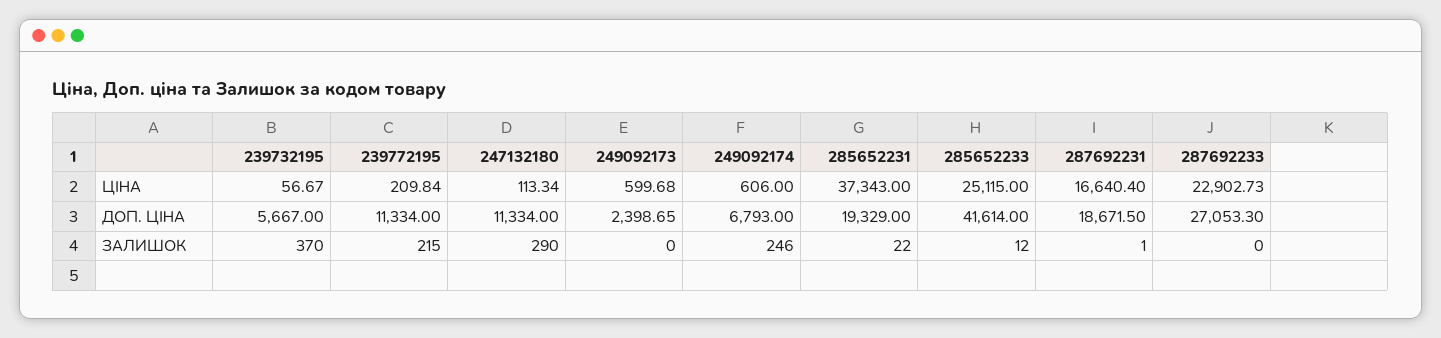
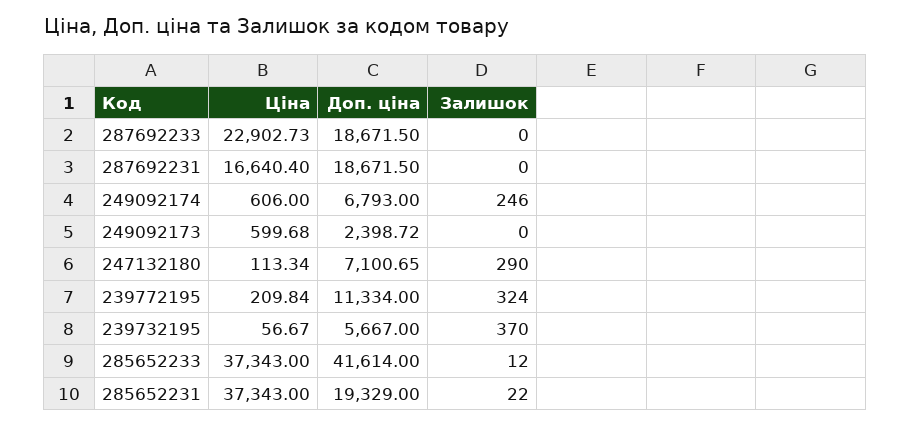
  {
    "239732195": {
      "ЦІНА": 56.67,
      "ДОП. ЦІНА": 5667,
      "ЗАЛИШОК": 370
    },
    "239772195": {
      "ЦІНА": 209.84,
      "ДОП. ЦІНА": 11334,
-     "ЗАЛИШОК": 215
+     "ЗАЛИШОК": 324
    },
    "247132180": {
      "ЦІНА": 113.34,
-     "ДОП. ЦІНА": 11334,
+     "ДОП. ЦІНА": 7100.65,
      "ЗАЛИШОК": 290
    },
    "249092173": {
      "ЦІНА": 599.68,
-     "ДОП. ЦІНА": 2398.65,
+     "ДОП. ЦІНА": 2398.72,
      "ЗАЛИШОК": 0
    },
    "249092174": {
      "ЦІНА": 606,
      "ДОП. ЦІНА": 6793,
      "ЗАЛИШОК": 246
    },
    "285652231": {
      "ЦІНА": 37343,
      "ДОП. ЦІНА": 19329,
      "ЗАЛИШОК": 22
    },
    "285652233": {
-     "ЦІНА": 25115,
+     "ЦІНА": 37343,
      "ДОП. ЦІНА": 41614,
      "ЗАЛИШОК": 12
    },
    "287692231": {
      "ЦІНА": 16640.4,
      "ДОП. ЦІНА": 18671.5,
-     "ЗАЛИШОК": 1
+     "ЗАЛИШОК": 0
    },
    "287692233": {
      "ЦІНА": 22902.73,
-     "ДОП. ЦІНА": 27053.3,
+     "ДОП. ЦІНА": 18671.5,
      "ЗАЛИШОК": 0
    }
  }

